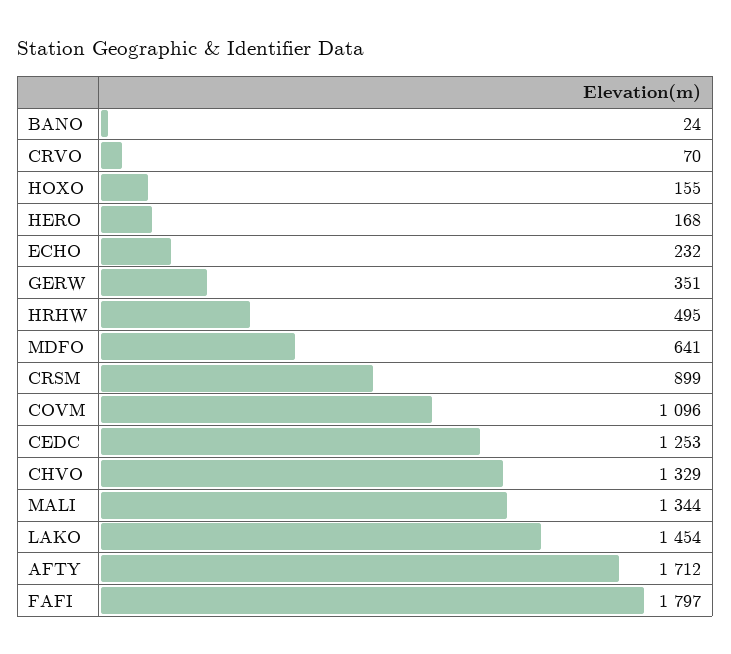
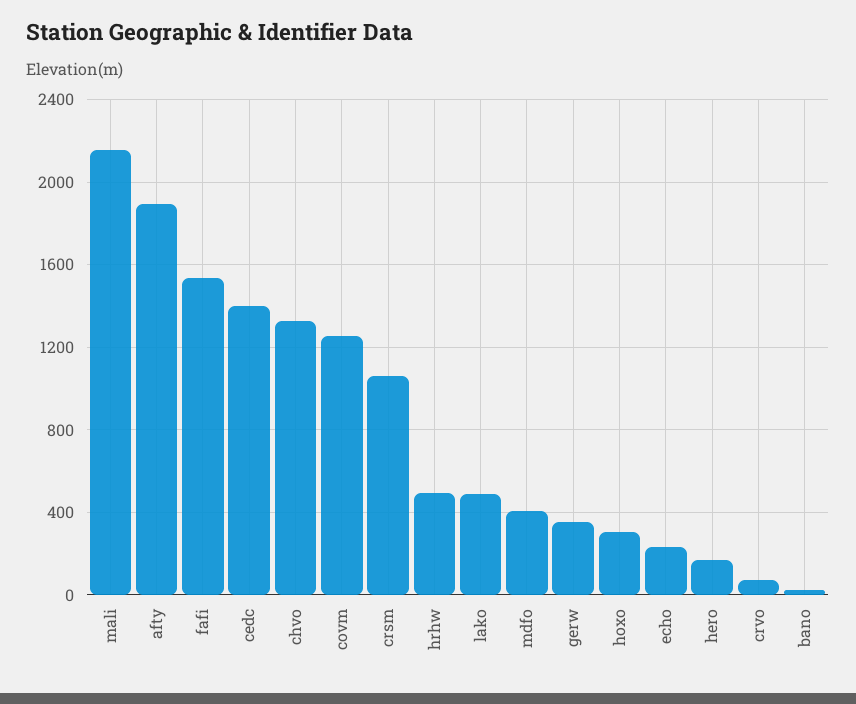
  {
    "BANO": 24,
    "CRVO": 70,
-   "HOXO": 155,
+   "HOXO": 300,
    "HERO": 168,
    "ECHO": 232,
    "GERW": 351,
    "HRHW": 495,
-   "MDFO": 641,
+   "MDFO": 400,
-   "CRSM": 899,
+   "CRSM": 1050,
-   "COVM": 1096,
+   "COVM": 1250,
-   "CEDC": 1253,
+   "CEDC": 1400,
    "CHVO": 1329,
-   "MALI": 1344,
+   "MALI": 2150,
-   "LAKO": 1454,
+   "LAKO": 500,
-   "AFTY": 1712,
+   "AFTY": 1900,
-   "FAFI": 1797
+   "FAFI": 1550
  }

